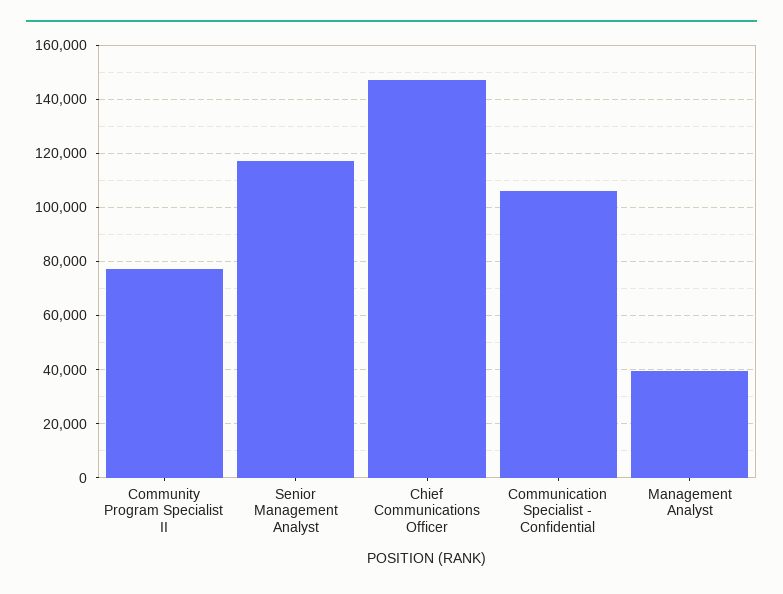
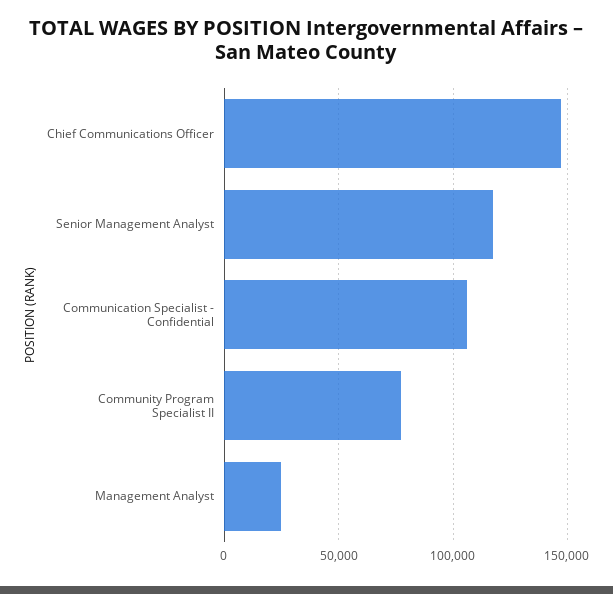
  {
    "Community Program Specialist II": 77500,
    "Senior Management Analyst": 117500,
    "Chief Communications Officer": 147500,
    "Communication Specialist - Confidential": 105000,
-   "Management Analyst": 40000
+   "Management Analyst": 25000
  }

